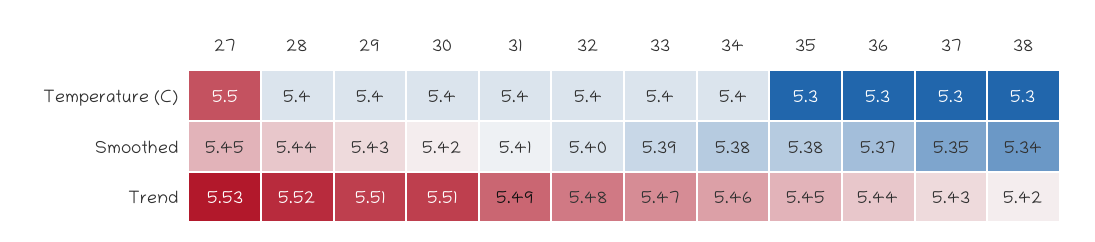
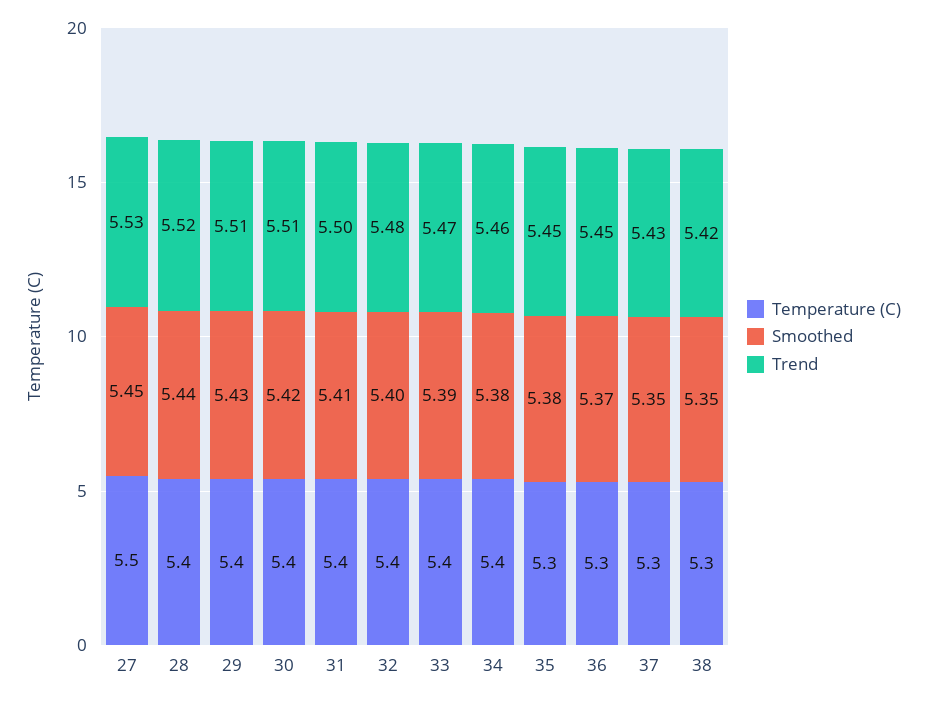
  {
    "Temperature (C)": {
      "27": 5.5,
      "28": 5.4,
      "29": 5.4,
      "30": 5.4,
      "31": 5.4,
      "32": 5.4,
      "33": 5.4,
      "34": 5.4,
      "35": 5.3,
      "36": 5.3,
      "37": 5.3,
      "38": 5.3
    },
    "Smoothed": {
      "27": 5.45,
      "28": 5.44,
      "29": 5.43,
      "30": 5.42,
      "31": 5.41,
      "32": 5.4,
      "33": 5.39,
      "34": 5.38,
      "35": 5.38,
      "36": 5.37,
      "37": 5.35,
-     "38": 5.34
+     "38": 5.35
    },
    "Trend": {
      "27": 5.53,
      "28": 5.52,
      "29": 5.51,
      "30": 5.51,
-     "31": 5.49,
+     "31": 5.5,
      "32": 5.48,
      "33": 5.47,
      "34": 5.46,
      "35": 5.45,
-     "36": 5.44,
+     "36": 5.45,
      "37": 5.43,
      "38": 5.42
    }
  }

